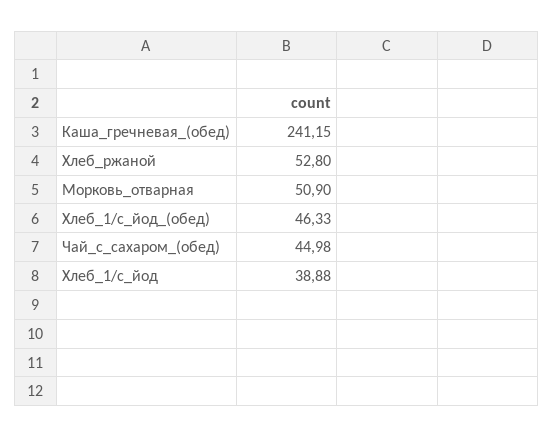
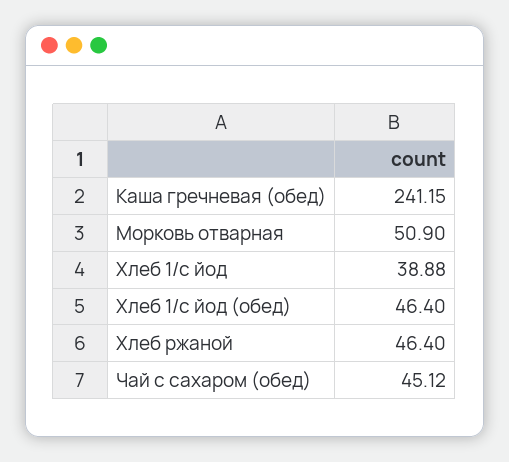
  {
    "Каша_гречневая_(обед)": 241.15,
-   "Хлеб_ржаной": 52.8,
+   "Хлеб_ржаной": 46.4,
    "Морковь_отварная": 50.9,
-   "Хлеб_1/с_йод_(обед)": 46.33,
+   "Хлеб_1/с_йод_(обед)": 46.4,
-   "Чай_с_сахаром_(обед)": 44.98,
+   "Чай_с_сахаром_(обед)": 45.12,
    "Хлеб_1/с_йод": 38.88
  }

